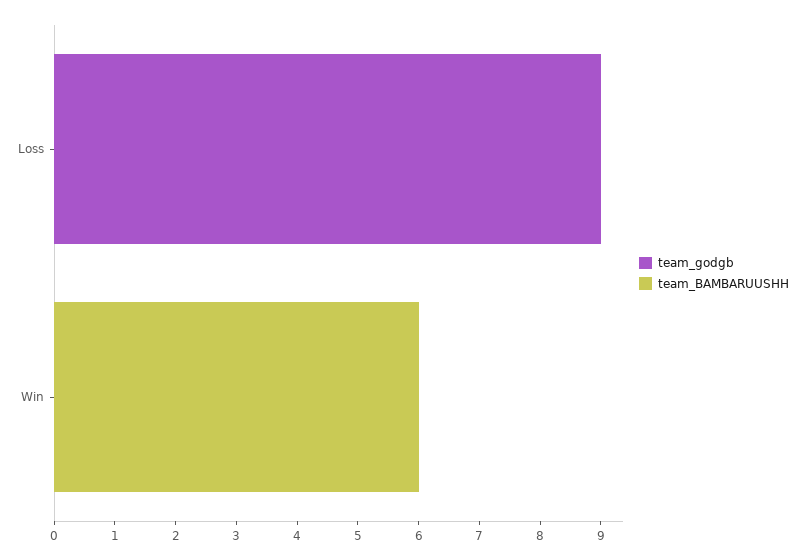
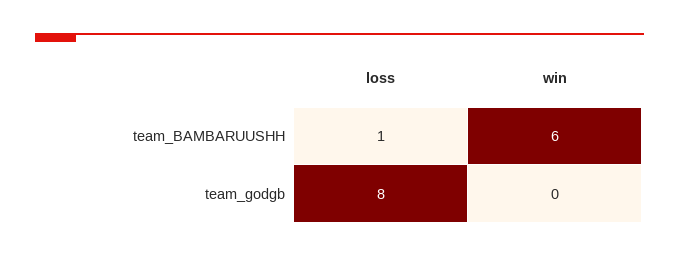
  {
    "team_godgb": {
-     "Loss": 9,
+     "Loss": 8,
      "Win": 0
    },
    "team_BAMBARUUSHH": {
-     "Loss": 0,
+     "Loss": 1,
      "Win": 6
    }
  }

